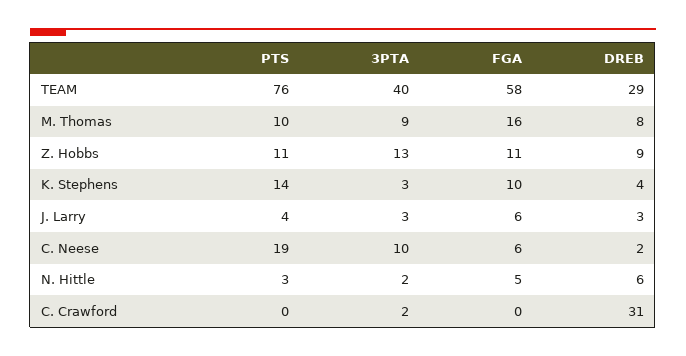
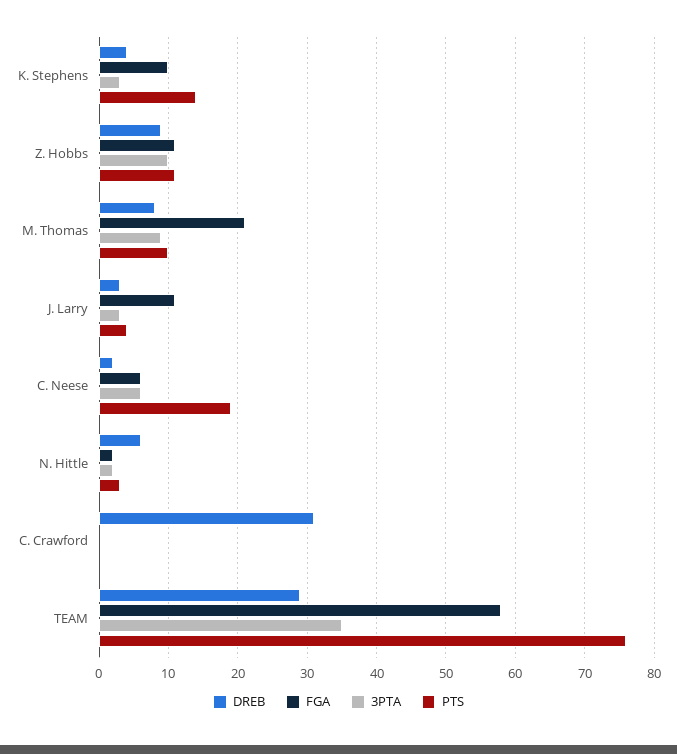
  {
    "PTS": {
      "TEAM": 76,
      "M. Thomas": 10,
      "Z. Hobbs": 11,
      "K. Stephens": 14,
      "J. Larry": 4,
      "C. Neese": 19,
      "N. Hittle": 3,
      "C. Crawford": 0
    },
    "3PTA": {
-     "TEAM": 40,
+     "TEAM": 35,
      "M. Thomas": 9,
-     "Z. Hobbs": 13,
+     "Z. Hobbs": 10,
      "K. Stephens": 3,
      "J. Larry": 3,
-     "C. Neese": 10,
+     "C. Neese": 6,
      "N. Hittle": 2,
-     "C. Crawford": 2
+     "C. Crawford": 0
    },
    "FGA": {
      "TEAM": 58,
-     "M. Thomas": 16,
+     "M. Thomas": 21,
      "Z. Hobbs": 11,
      "K. Stephens": 10,
-     "J. Larry": 6,
+     "J. Larry": 11,
      "C. Neese": 6,
-     "N. Hittle": 5,
+     "N. Hittle": 2,
      "C. Crawford": 0
    },
    "DREB": {
      "TEAM": 29,
      "M. Thomas": 8,
      "Z. Hobbs": 9,
      "K. Stephens": 4,
      "J. Larry": 3,
      "C. Neese": 2,
      "N. Hittle": 6,
      "C. Crawford": 31
    }
  }

